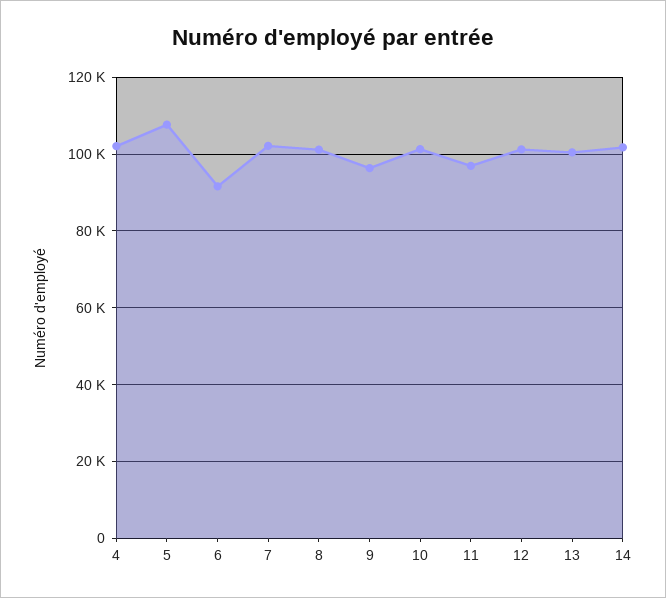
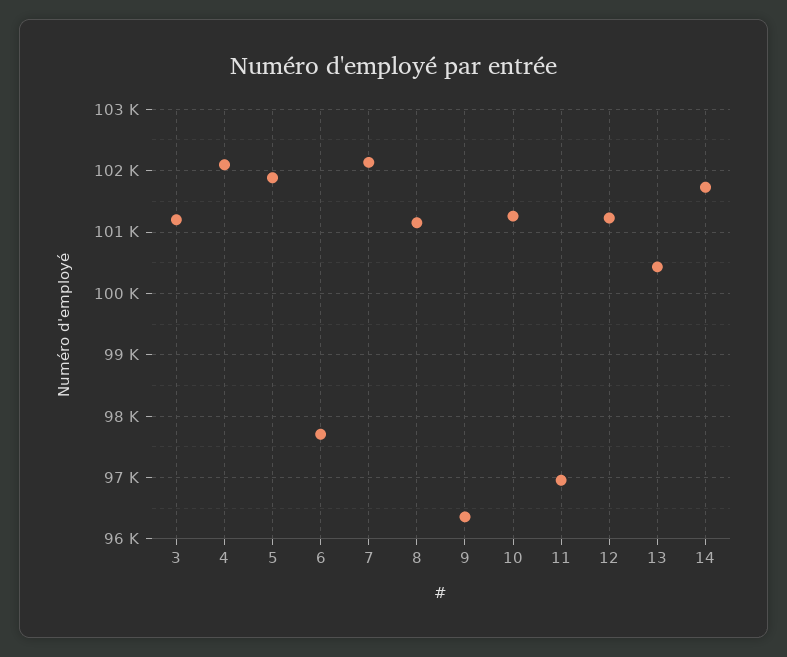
  {
    "4": 102100,
-   "5": 108000,
+   "5": 101900,
-   "6": 92000,
+   "6": 97700,
    "7": 102100,
    "8": 101200,
    "9": 96400,
    "10": 101300,
    "11": 97000,
    "12": 101200,
    "13": 100400,
-   "14": 101700
+   "14": 101700,
+   "3": 101200
  }

